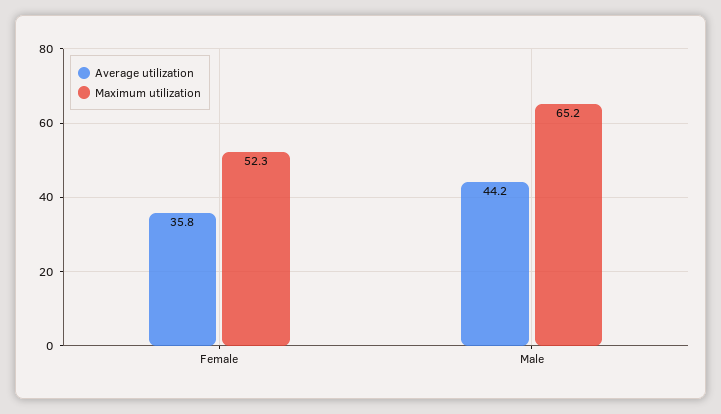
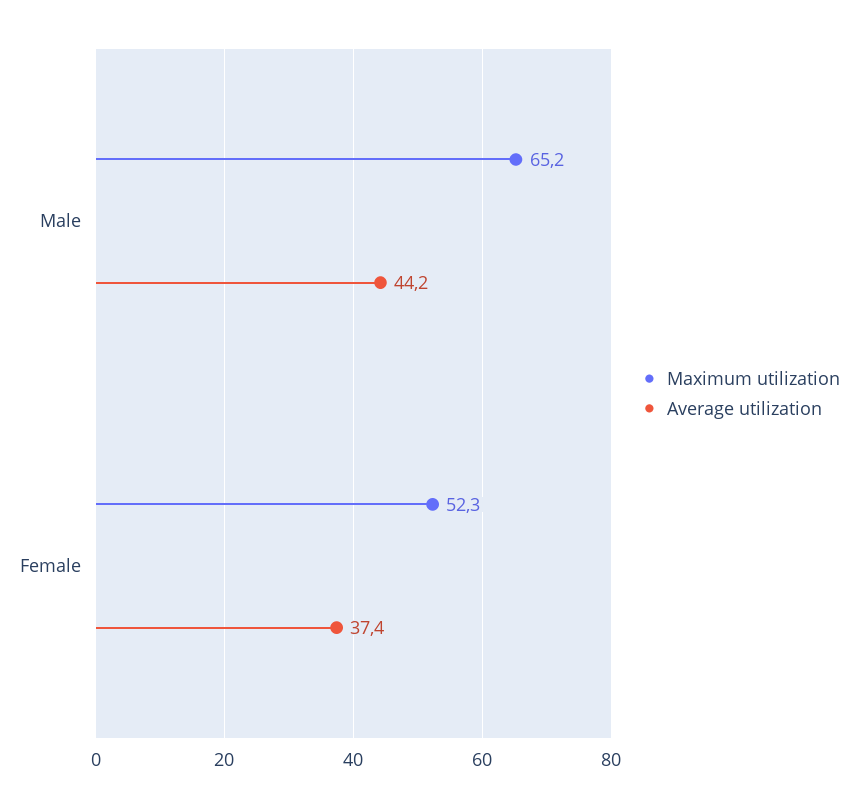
  {
    "Average utilization": {
-     "Female": 35.8,
+     "Female": 37.4,
      "Male": 44.2
    },
    "Maximum utilization": {
      "Female": 52.3,
      "Male": 65.2
    }
  }

